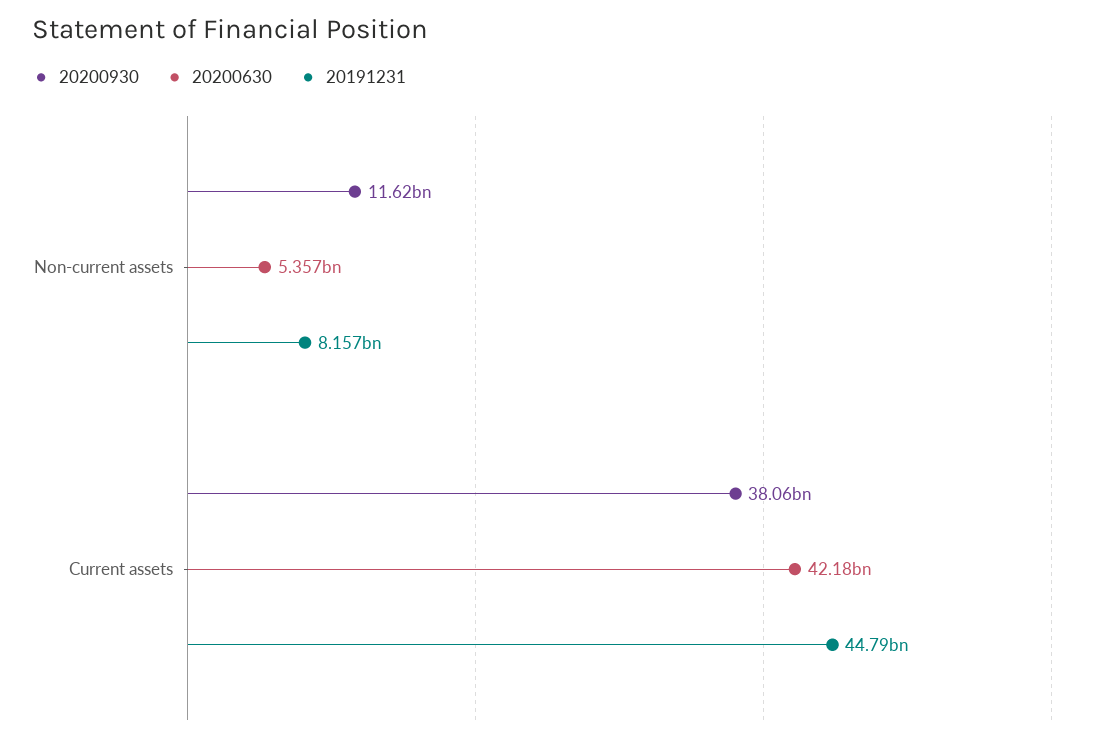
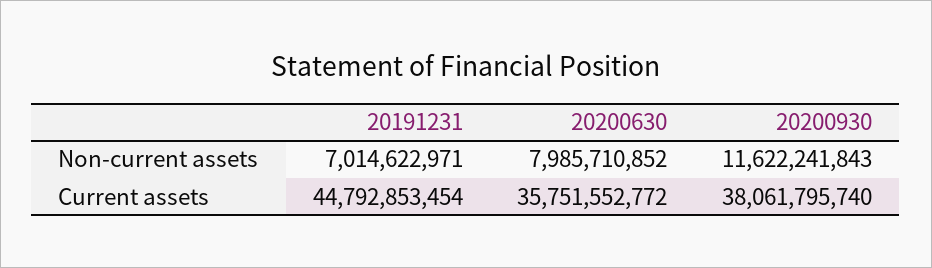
  {
    "20200930": {
      "Non-current assets": 11622241843,
      "Current assets": 38061795740
    },
    "20200630": {
-     "Non-current assets": 5357000000,
+     "Non-current assets": 7985710852,
-     "Current assets": 42180000000
+     "Current assets": 35751552772
    },
    "20191231": {
-     "Non-current assets": 8157000000,
+     "Non-current assets": 7014622971,
      "Current assets": 44792853454
    }
  }

